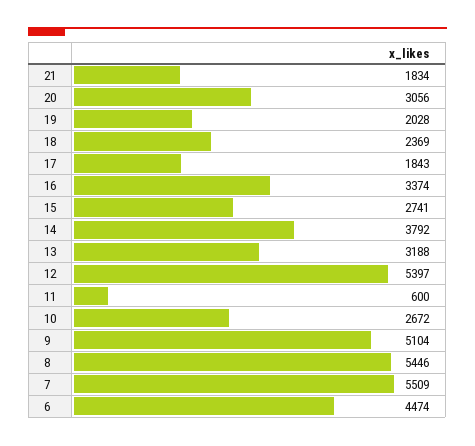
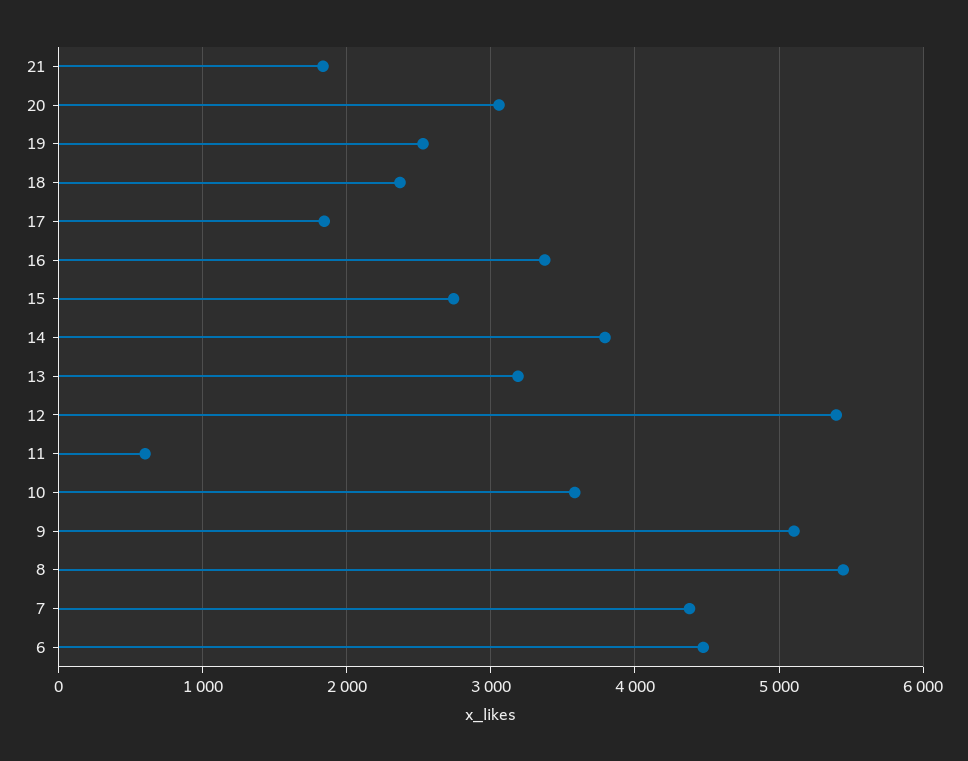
  {
    "21": 1834,
    "20": 3056,
-   "19": 2028,
+   "19": 2500,
    "18": 2369,
    "17": 1843,
    "16": 3374,
    "15": 2741,
    "14": 3792,
    "13": 3188,
    "12": 5397,
    "11": 600,
-   "10": 2672,
+   "10": 3600,
    "9": 5104,
    "8": 5446,
-   "7": 5509,
+   "7": 4400,
    "6": 4474
  }

